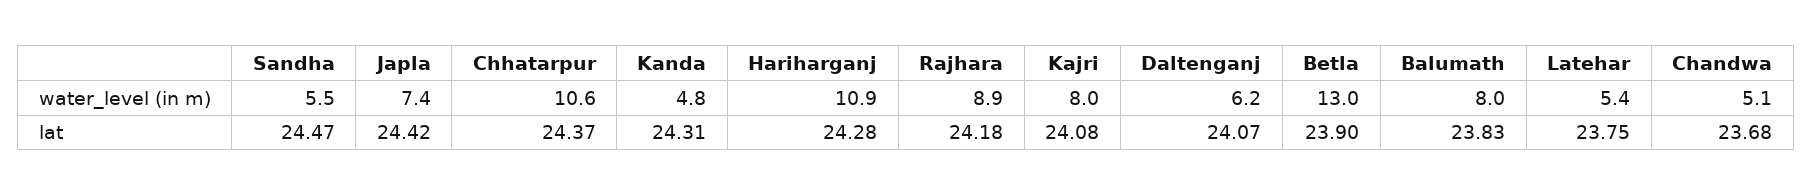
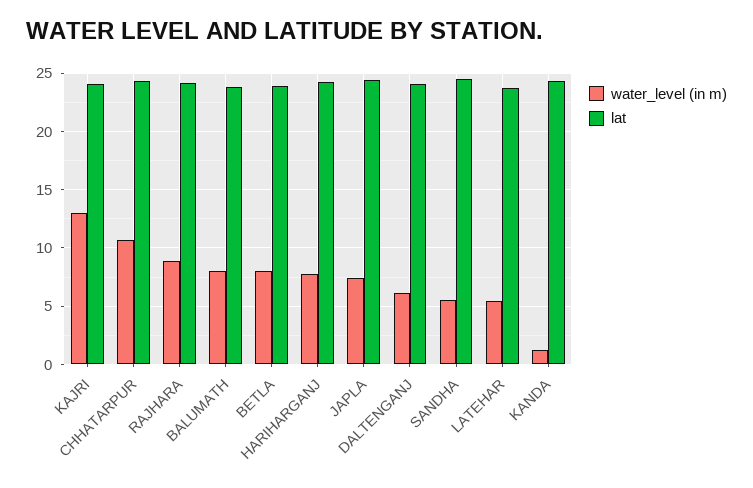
  {
    "water_level (in m)": {
      "Sandha": 5.5,
      "Japla": 7.4,
      "Chhatarpur": 10.6,
-     "Kanda": 4.8,
+     "Kanda": 1,
-     "Hariharganj": 10.9,
+     "Hariharganj": 8,
      "Rajhara": 8.9,
-     "Kajri": 8,
+     "Kajri": 13,
      "Daltenganj": 6.2,
-     "Betla": 13,
+     "Betla": 8,
      "Balumath": 8,
-     "Latehar": 5.4,
+     "Latehar": 5.4
-     "Chandwa": 5.1
    },
    "lat": {
      "Sandha": 24.47,
      "Japla": 24.42,
      "Chhatarpur": 24.37,
      "Kanda": 24.31,
      "Hariharganj": 24.28,
      "Rajhara": 24.18,
      "Kajri": 24.08,
      "Daltenganj": 24.07,
      "Betla": 23.9,
      "Balumath": 23.83,
-     "Latehar": 23.75,
+     "Latehar": 23.75
-     "Chandwa": 23.68
    }
  }

